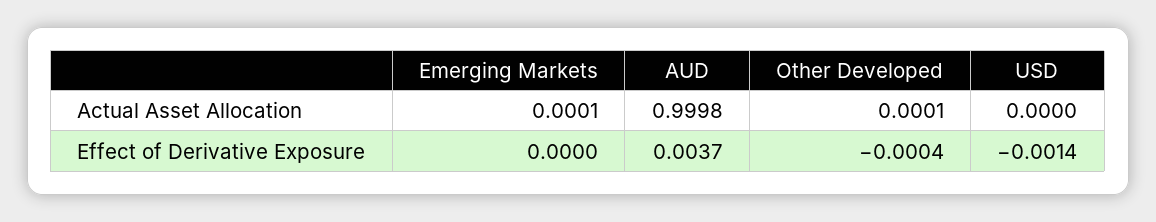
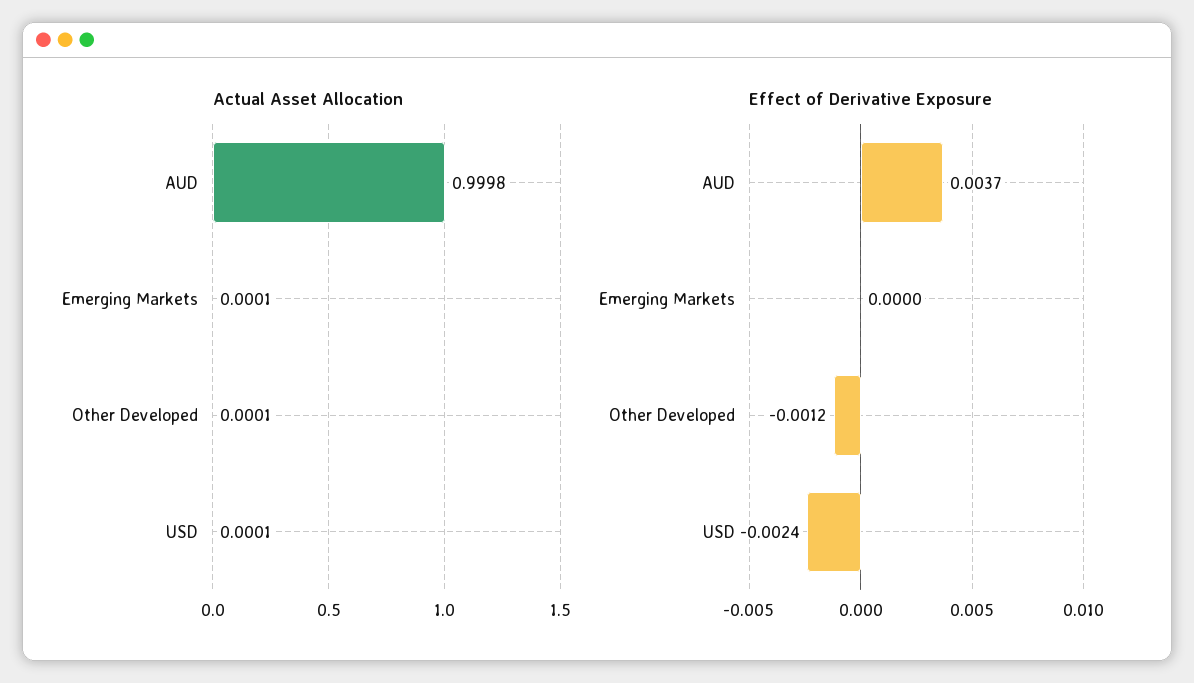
  {
    "Actual Asset Allocation": {
      "Emerging Markets": 0.0001,
      "AUD": 0.9998,
      "Other Developed": 0.0001,
-     "USD": 0
+     "USD": 0.0001
    },
    "Effect of Derivative Exposure": {
      "Emerging Markets": 0,
      "AUD": 0.0037,
-     "Other Developed": -0.0004,
+     "Other Developed": -0.0012,
-     "USD": -0.0014
+     "USD": -0.0024
    }
  }

